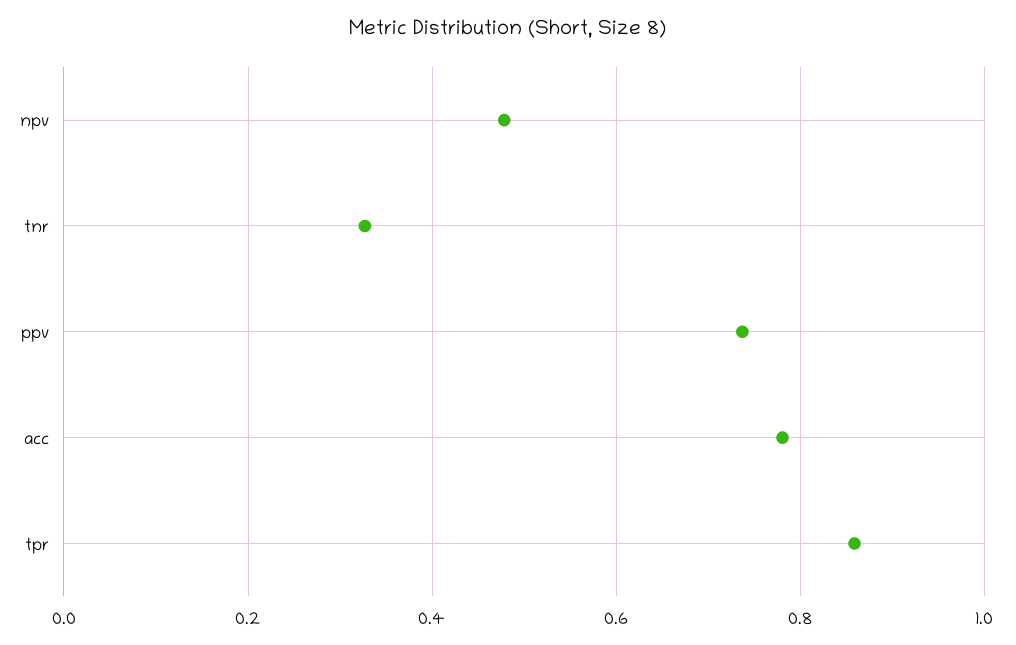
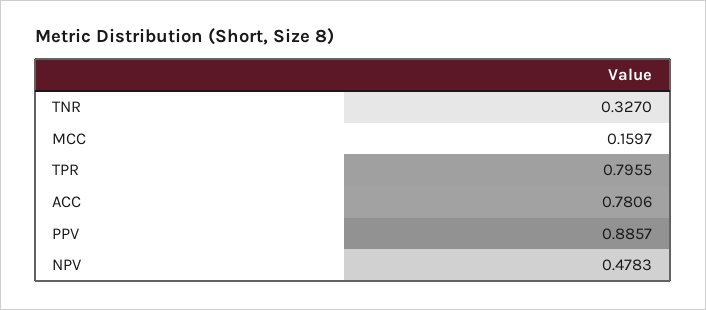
  {
    "npv": 0.4783,
    "tnr": 0.327,
-   "ppv": 0.74,
+   "ppv": 0.8857,
    "acc": 0.7806,
-   "tpr": 0.86
+   "tpr": 0.7955,
+   "MCC": 0.1597
  }

